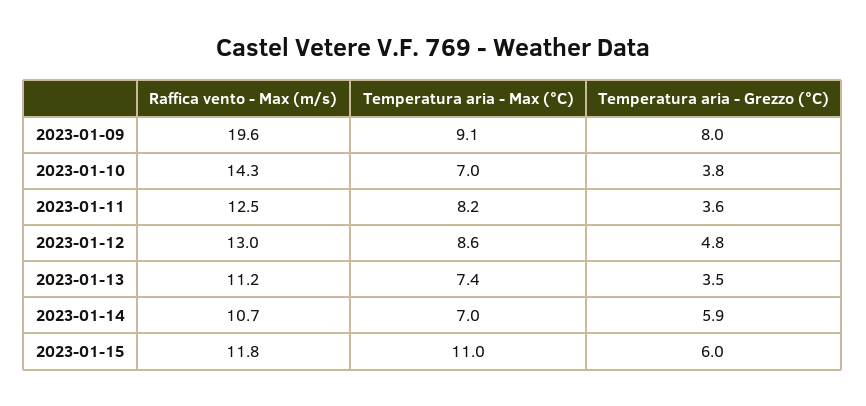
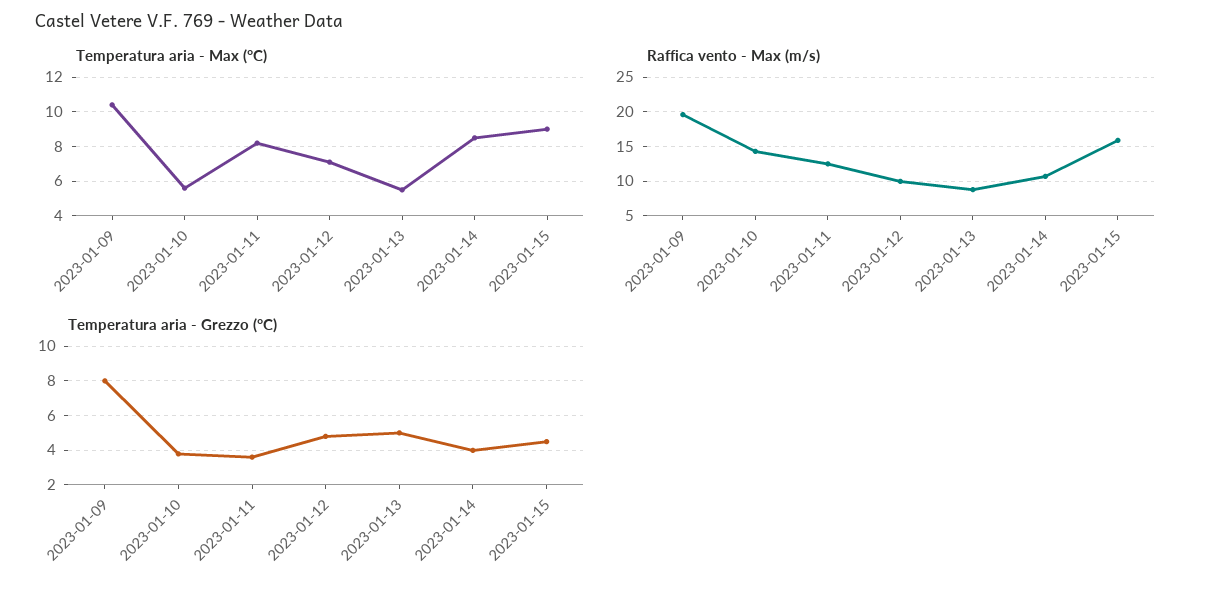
  {
    "Raffica vento - Max (m/s)": {
      "2023-01-09": 19.6,
      "2023-01-10": 14.3,
      "2023-01-11": 12.5,
-     "2023-01-12": 13,
+     "2023-01-12": 10,
-     "2023-01-13": 11.2,
+     "2023-01-13": 9,
      "2023-01-14": 10.7,
-     "2023-01-15": 11.8
+     "2023-01-15": 16
    },
    "Temperatura aria - Max (°C)": {
-     "2023-01-09": 9.1,
+     "2023-01-09": 10.5,
-     "2023-01-10": 7,
+     "2023-01-10": 5.5,
      "2023-01-11": 8.2,
-     "2023-01-12": 8.6,
+     "2023-01-12": 7,
-     "2023-01-13": 7.4,
+     "2023-01-13": 5.5,
-     "2023-01-14": 7,
+     "2023-01-14": 8.5,
-     "2023-01-15": 11
+     "2023-01-15": 9
    },
    "Temperatura aria - Grezzo (°C)": {
      "2023-01-09": 8,
      "2023-01-10": 3.8,
      "2023-01-11": 3.6,
      "2023-01-12": 4.8,
-     "2023-01-13": 3.5,
+     "2023-01-13": 5,
-     "2023-01-14": 5.9,
+     "2023-01-14": 4,
-     "2023-01-15": 6
+     "2023-01-15": 4.5
    }
  }

